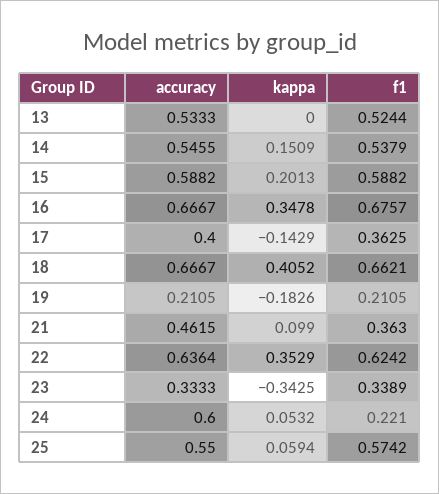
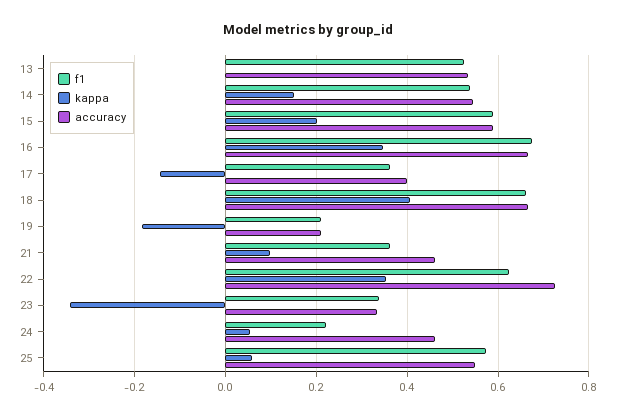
  {
    "accuracy": {
      "13": 0.5333,
      "14": 0.5455,
      "15": 0.5882,
      "16": 0.6667,
      "17": 0.4,
      "18": 0.6667,
      "19": 0.2105,
      "21": 0.4615,
-     "22": 0.6364,
+     "22": 0.72,
      "23": 0.3333,
-     "24": 0.6,
+     "24": 0.46,
      "25": 0.55
    },
    "kappa": {
      "13": 0,
      "14": 0.1509,
      "15": 0.2013,
      "16": 0.3478,
      "17": -0.1429,
      "18": 0.4052,
      "19": -0.1826,
      "21": 0.099,
      "22": 0.3529,
      "23": -0.3425,
      "24": 0.0532,
      "25": 0.0594
    },
    "f1": {
      "13": 0.5244,
      "14": 0.5379,
      "15": 0.5882,
      "16": 0.6757,
      "17": 0.3625,
      "18": 0.6621,
      "19": 0.2105,
      "21": 0.363,
      "22": 0.6242,
      "23": 0.3389,
      "24": 0.221,
      "25": 0.5742
    }
  }

